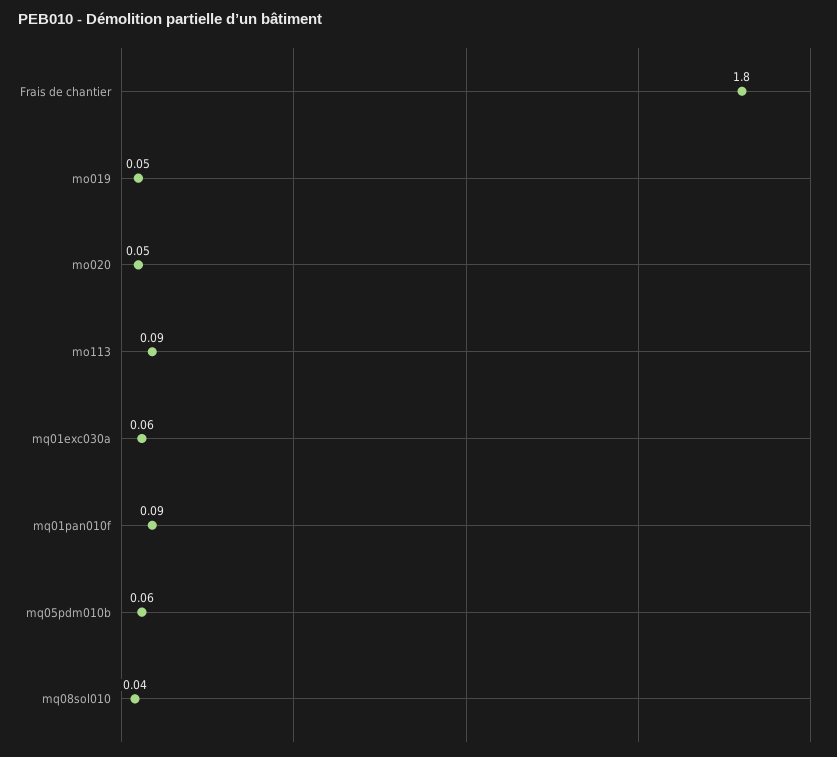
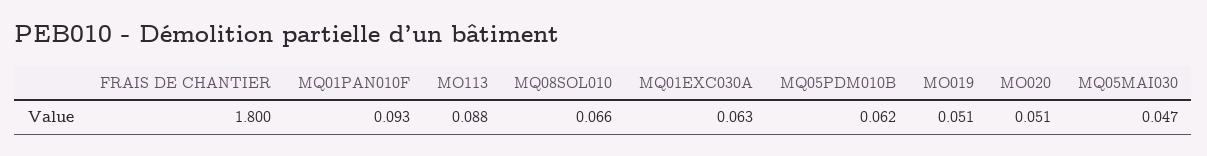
  {
    "Frais de chantier": 1.8,
    "mo019": 0.051,
    "mo020": 0.051,
    "mo113": 0.088,
    "mq01exc030a": 0.063,
    "mq01pan010f": 0.093,
    "mq05pdm010b": 0.062,
-   "mq08sol010": 0.04
+   "mq08sol010": 0.066,
+   "MQ05MAI030": 0.047
  }

